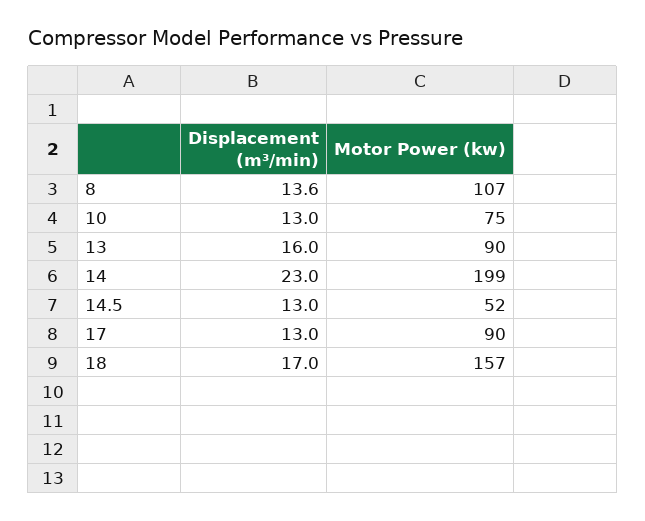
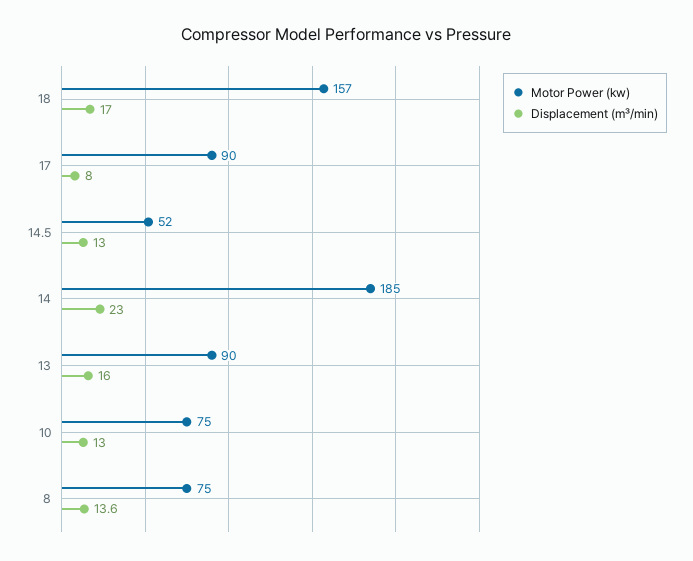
  {
    "Displacement (m³/min)": {
      "8": 13.6,
      "10": 13,
      "13": 16,
      "14": 23,
      "14.5": 13,
-     "17": 13,
+     "17": 8,
      "18": 17
    },
    "Motor Power (kw)": {
-     "8": 107,
+     "8": 75,
      "10": 75,
      "13": 90,
-     "14": 199,
+     "14": 185,
      "14.5": 52,
      "17": 90,
      "18": 157
    }
  }

